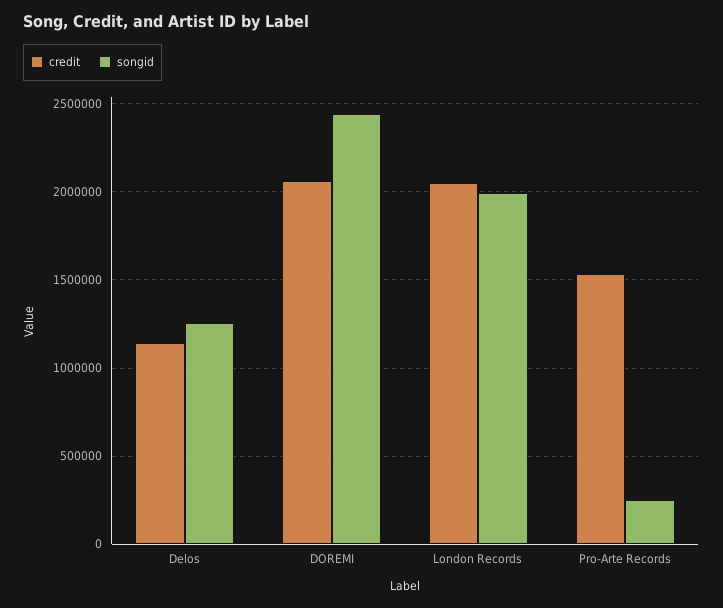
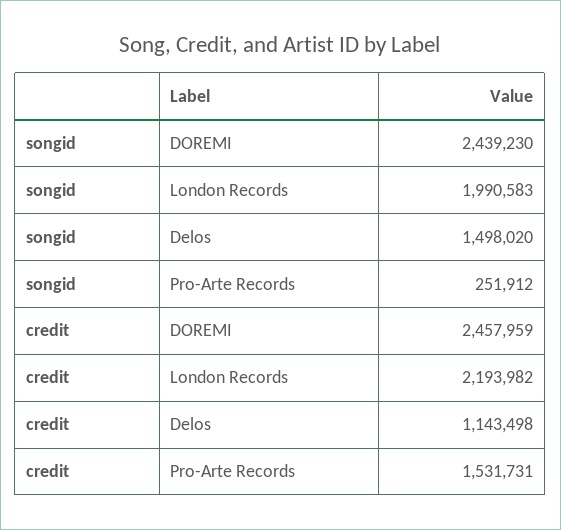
  {
    "credit": {
      "Delos": 1143498,
-     "DOREMI": 2050000,
+     "DOREMI": 2457959,
-     "London Records": 2050000,
+     "London Records": 2193982,
      "Pro-Arte Records": 1531731
    },
    "songid": {
-     "Delos": 1250000,
+     "Delos": 1498020,
      "DOREMI": 2439230,
      "London Records": 1990583,
      "Pro-Arte Records": 251912
    }
  }

